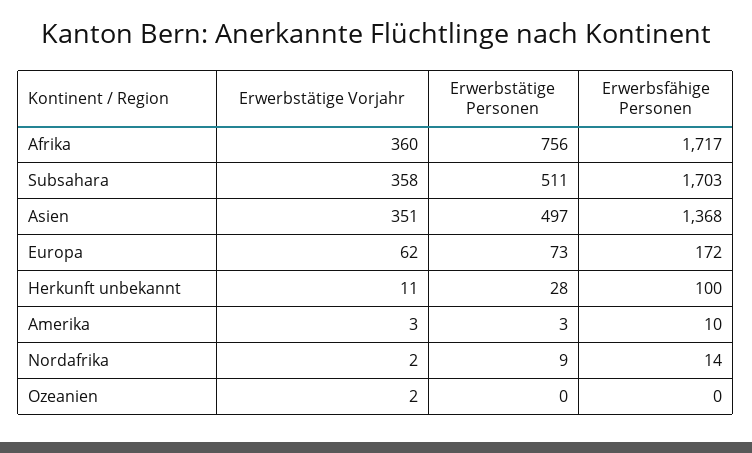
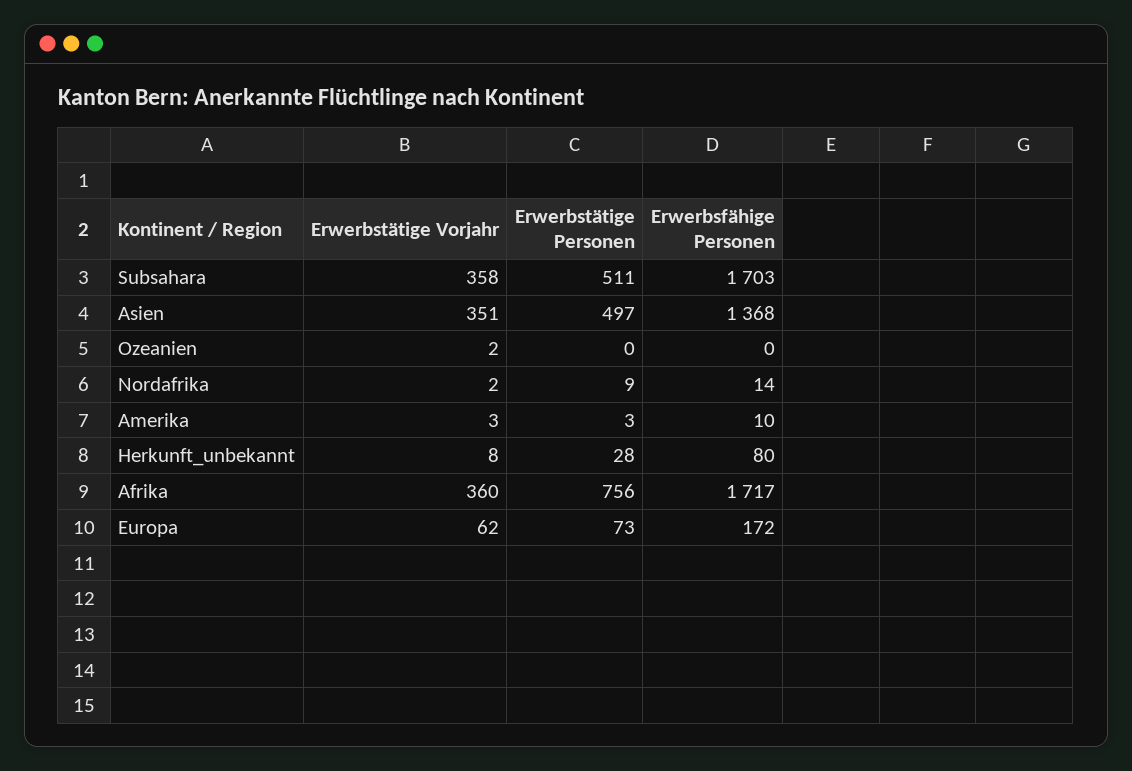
  {
    "Erwerbstätige Vorjahr": {
      "Afrika": 360,
      "Subsahara": 358,
      "Asien": 351,
      "Europa": 62,
-     "Herkunft unbekannt": 11,
+     "Herkunft unbekannt": 8,
      "Amerika": 3,
      "Nordafrika": 2,
      "Ozeanien": 2
    },
    "Erwerbstätige Personen": {
      "Afrika": 756,
      "Subsahara": 511,
      "Asien": 497,
      "Europa": 73,
      "Herkunft unbekannt": 28,
      "Amerika": 3,
      "Nordafrika": 9,
      "Ozeanien": 0
    },
    "Erwerbsfähige Personen": {
      "Afrika": 1717,
      "Subsahara": 1703,
      "Asien": 1368,
      "Europa": 172,
-     "Herkunft unbekannt": 100,
+     "Herkunft unbekannt": 80,
      "Amerika": 10,
      "Nordafrika": 14,
      "Ozeanien": 0
    }
  }

